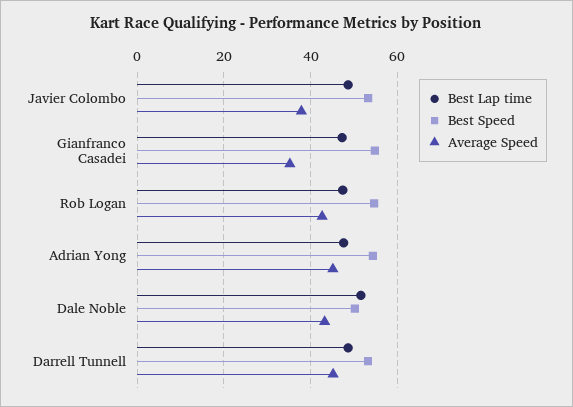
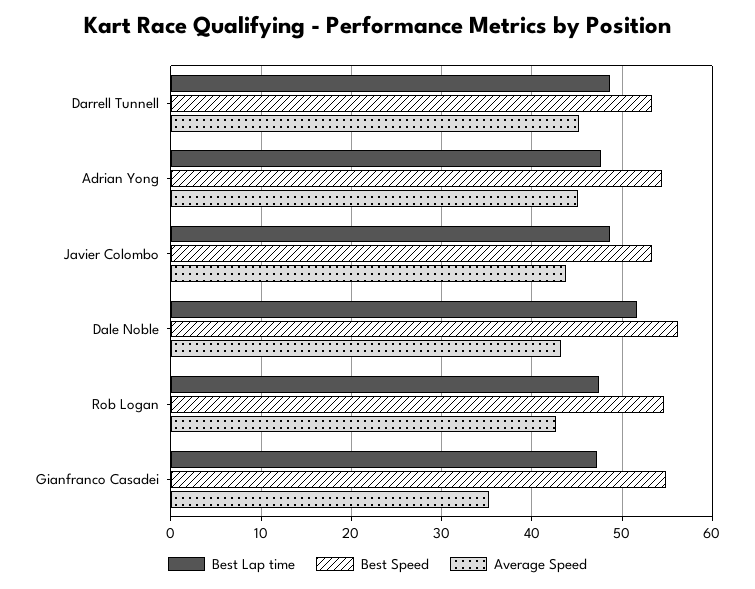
  {
    "Best Lap time": {
      "Javier Colombo": 49,
      "Gianfranco Casadei": 47,
      "Rob Logan": 47,
      "Adrian Yong": 48,
      "Dale Noble": 52,
      "Darrell Tunnell": 49
    },
    "Best Speed": {
      "Javier Colombo": 53,
      "Gianfranco Casadei": 55,
      "Rob Logan": 55,
      "Adrian Yong": 54,
-     "Dale Noble": 50,
+     "Dale Noble": 56,
      "Darrell Tunnell": 53
    },
    "Average Speed": {
-     "Javier Colombo": 38,
+     "Javier Colombo": 44,
      "Gianfranco Casadei": 35,
      "Rob Logan": 43,
      "Adrian Yong": 45,
      "Dale Noble": 43,
      "Darrell Tunnell": 45
    }
  }

